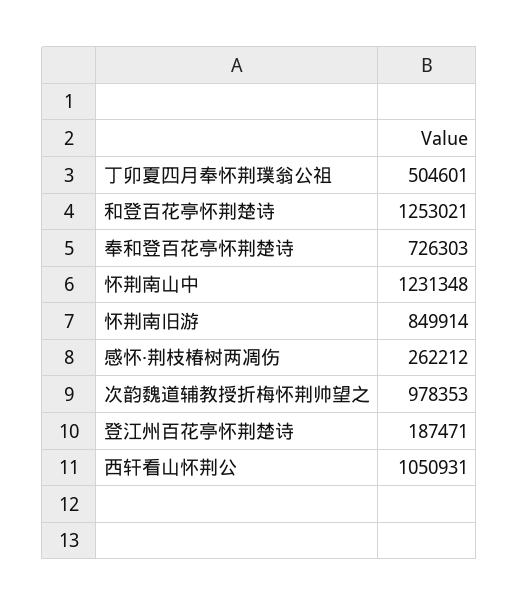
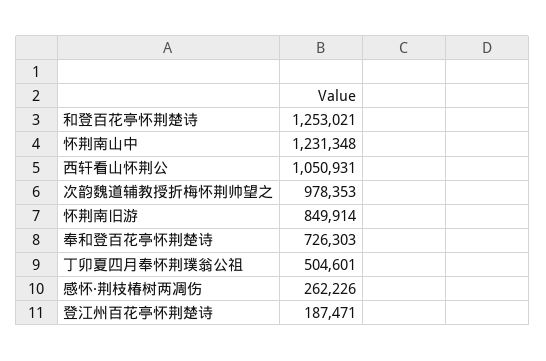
  {
    "丁卯夏四月奉怀荆璞翁公祖": 504601,
    "和登百花亭怀荆楚诗": 1253021,
    "奉和登百花亭怀荆楚诗": 726303,
    "怀荆南山中": 1231348,
    "怀荆南旧游": 849914,
-   "感怀·荆枝椿树两凋伤": 262212,
+   "感怀·荆枝椿树两凋伤": 262226,
    "次韵魏道辅教授折梅怀荆帅望之": 978353,
    "登江州百花亭怀荆楚诗": 187471,
    "西轩看山怀荆公": 1050931
  }

